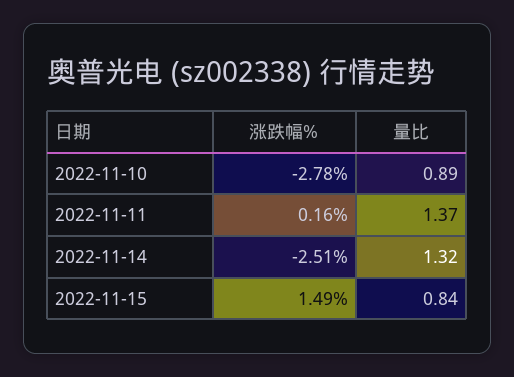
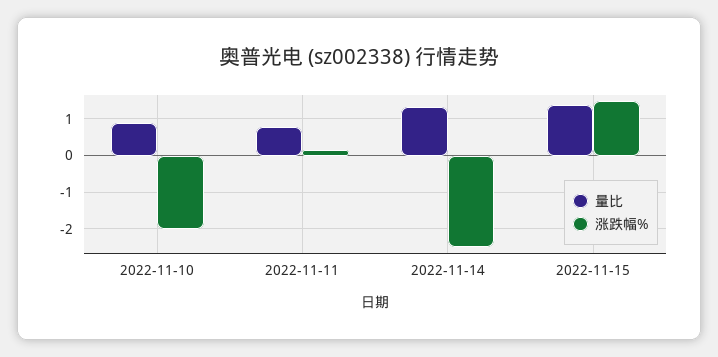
  {
    "涨跌幅%": {
-     "2022-11-10": -2.78,
+     "2022-11-10": -2,
      "2022-11-11": 0.16,
      "2022-11-14": -2.51,
      "2022-11-15": 1.49
    },
    "量比": {
      "2022-11-10": 0.89,
-     "2022-11-11": 1.37,
+     "2022-11-11": 0.8,
      "2022-11-14": 1.32,
-     "2022-11-15": 0.84
+     "2022-11-15": 1.4
    }
  }

